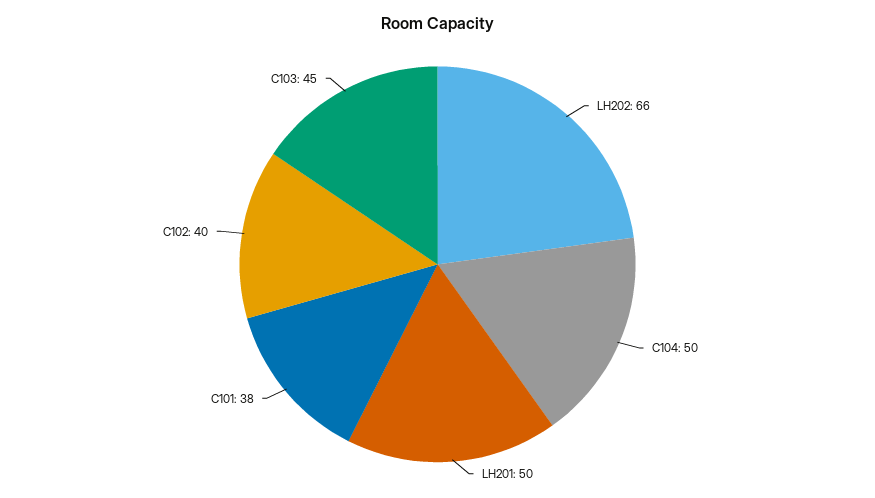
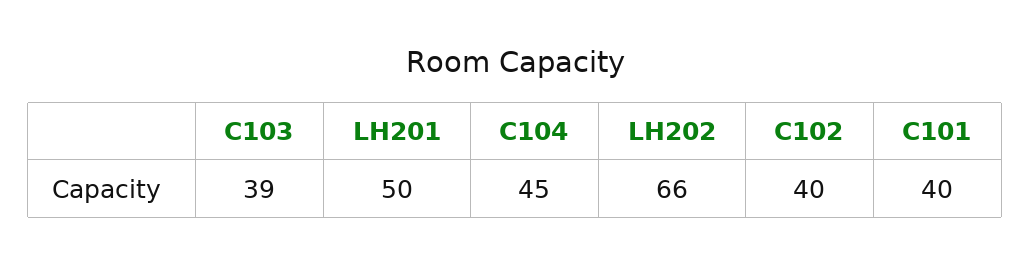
  {
    "LH202": 66,
-   "C104": 50,
+   "C104": 45,
    "LH201": 50,
-   "C101": 38,
+   "C101": 40,
    "C102": 40,
-   "C103": 45
+   "C103": 39
  }

